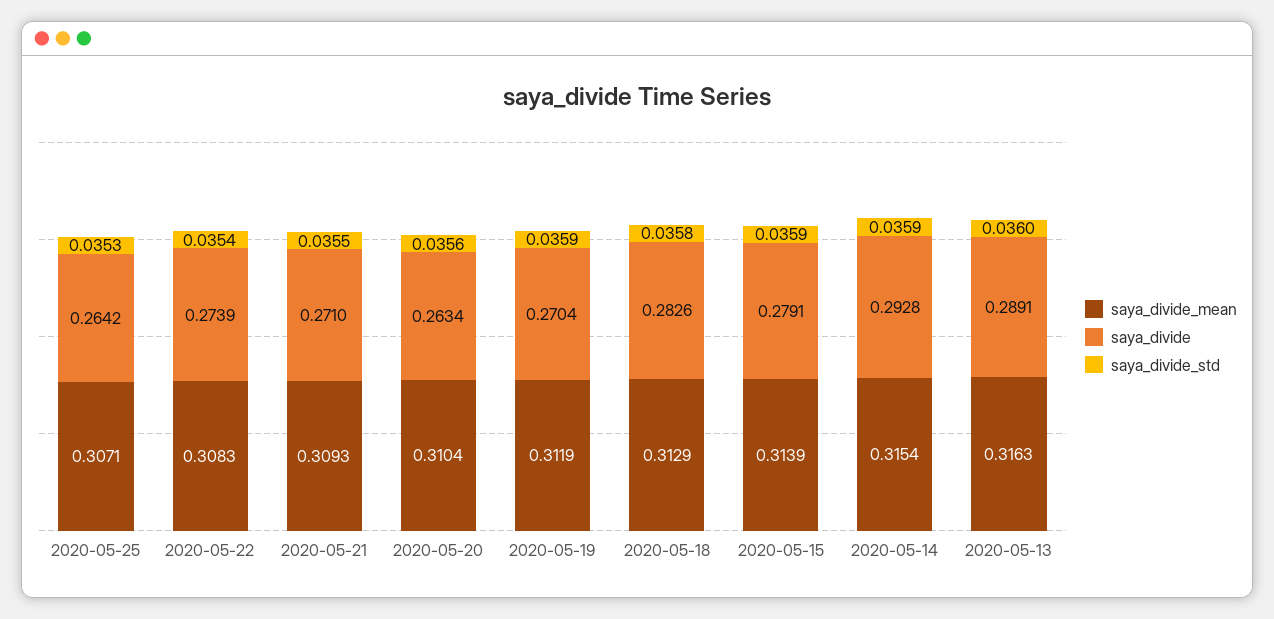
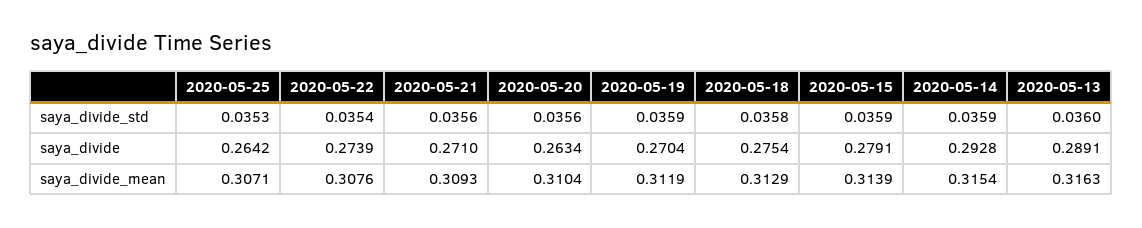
  {
    "saya_divide_mean": {
      "2020-05-25": 0.3071,
-     "2020-05-22": 0.3083,
+     "2020-05-22": 0.3076,
      "2020-05-21": 0.3093,
      "2020-05-20": 0.3104,
      "2020-05-19": 0.3119,
      "2020-05-18": 0.3129,
      "2020-05-15": 0.3139,
      "2020-05-14": 0.3154,
      "2020-05-13": 0.3163
    },
    "saya_divide": {
      "2020-05-25": 0.2642,
      "2020-05-22": 0.2739,
      "2020-05-21": 0.271,
      "2020-05-20": 0.2634,
      "2020-05-19": 0.2704,
-     "2020-05-18": 0.2826,
+     "2020-05-18": 0.2754,
      "2020-05-15": 0.2791,
      "2020-05-14": 0.2928,
      "2020-05-13": 0.2891
    },
    "saya_divide_std": {
      "2020-05-25": 0.0353,
      "2020-05-22": 0.0354,
-     "2020-05-21": 0.0355,
+     "2020-05-21": 0.0356,
      "2020-05-20": 0.0356,
      "2020-05-19": 0.0359,
      "2020-05-18": 0.0358,
      "2020-05-15": 0.0359,
      "2020-05-14": 0.0359,
      "2020-05-13": 0.036
    }
  }

